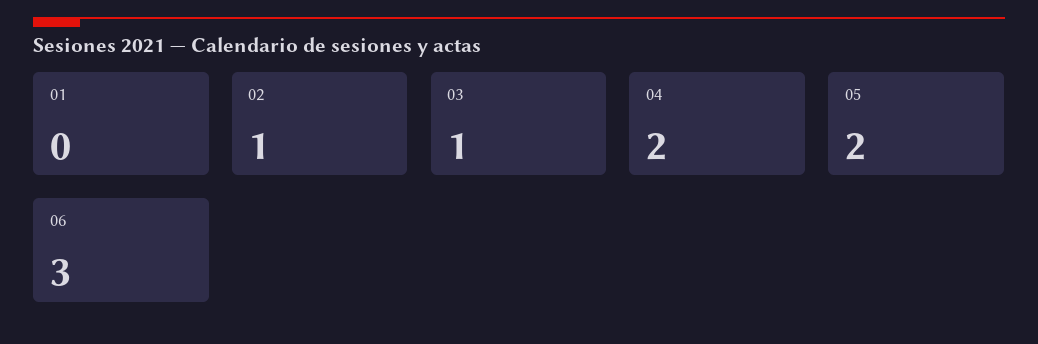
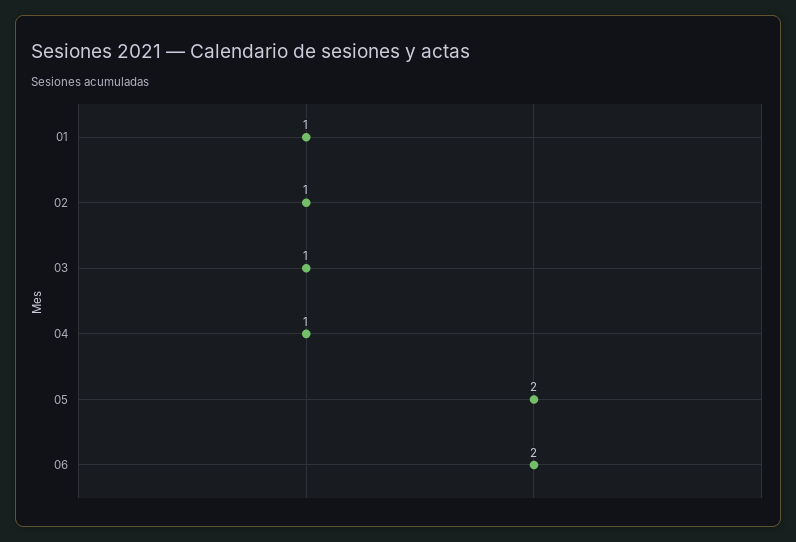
  {
-   "01": 0,
+   "01": 1,
    "02": 1,
    "03": 1,
-   "04": 2,
+   "04": 1,
    "05": 2,
-   "06": 3
+   "06": 2
  }

